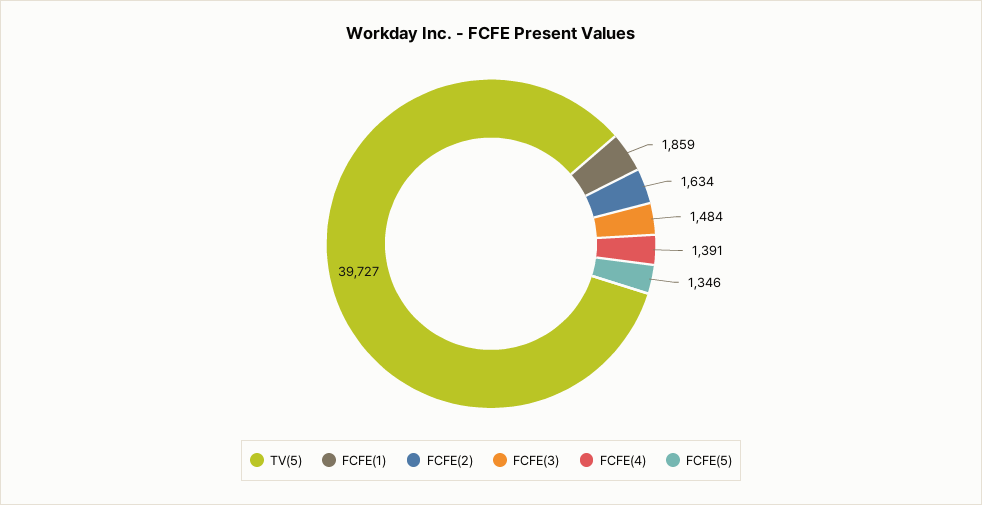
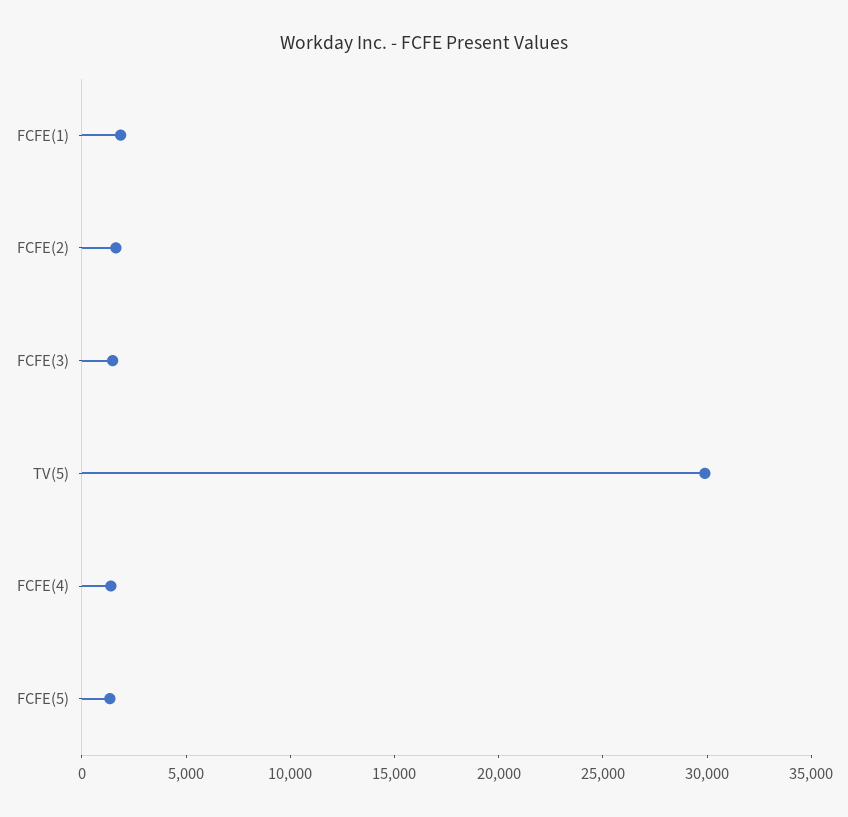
  {
-   "TV(5)": 39727,
+   "TV(5)": 30000,
    "FCFE(1)": 1859,
    "FCFE(2)": 1634,
    "FCFE(3)": 1484,
    "FCFE(4)": 1391,
    "FCFE(5)": 1346
  }

